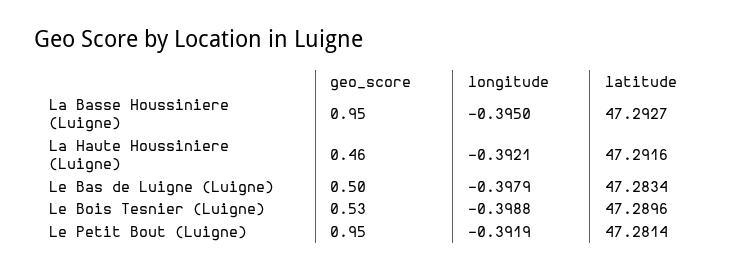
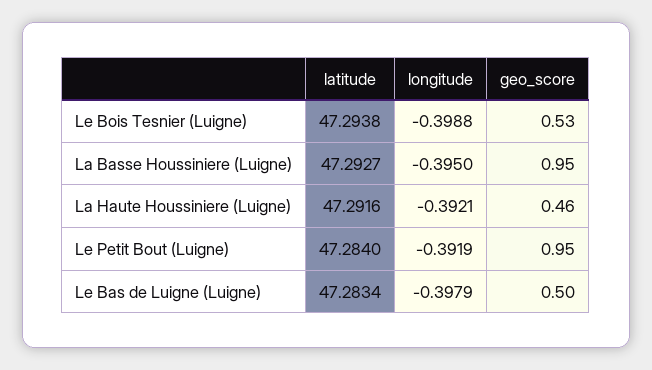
  {
    "geo_score": {
      "La Basse Houssiniere (Luigne)": 0.95,
      "La Haute Houssiniere (Luigne)": 0.46,
      "Le Bas de Luigne (Luigne)": 0.5,
      "Le Bois Tesnier (Luigne)": 0.53,
      "Le Petit Bout (Luigne)": 0.95
    },
    "longitude": {
      "La Basse Houssiniere (Luigne)": -0.395,
      "La Haute Houssiniere (Luigne)": -0.3921,
      "Le Bas de Luigne (Luigne)": -0.3979,
      "Le Bois Tesnier (Luigne)": -0.3988,
      "Le Petit Bout (Luigne)": -0.3919
    },
    "latitude": {
      "La Basse Houssiniere (Luigne)": 47.2927,
      "La Haute Houssiniere (Luigne)": 47.2916,
      "Le Bas de Luigne (Luigne)": 47.2834,
-     "Le Bois Tesnier (Luigne)": 47.2896,
+     "Le Bois Tesnier (Luigne)": 47.2938,
-     "Le Petit Bout (Luigne)": 47.2814
+     "Le Petit Bout (Luigne)": 47.284
    }
  }

